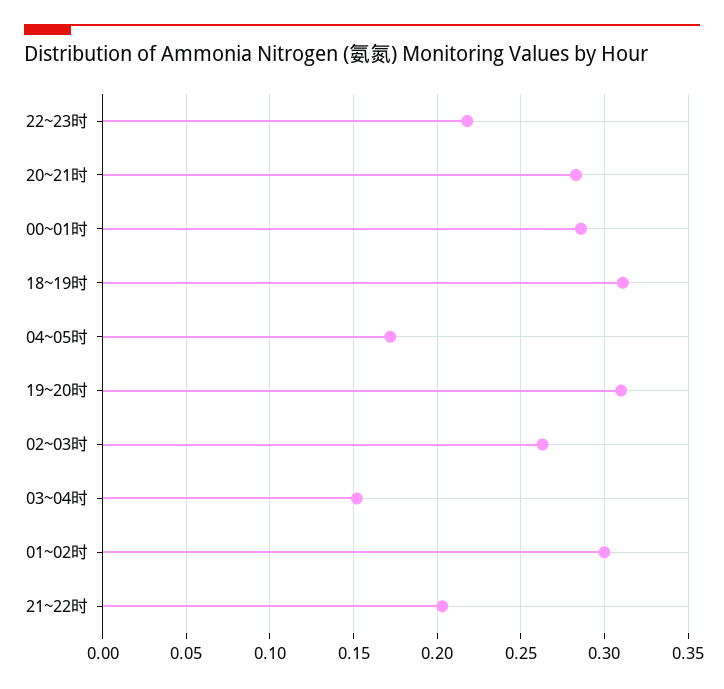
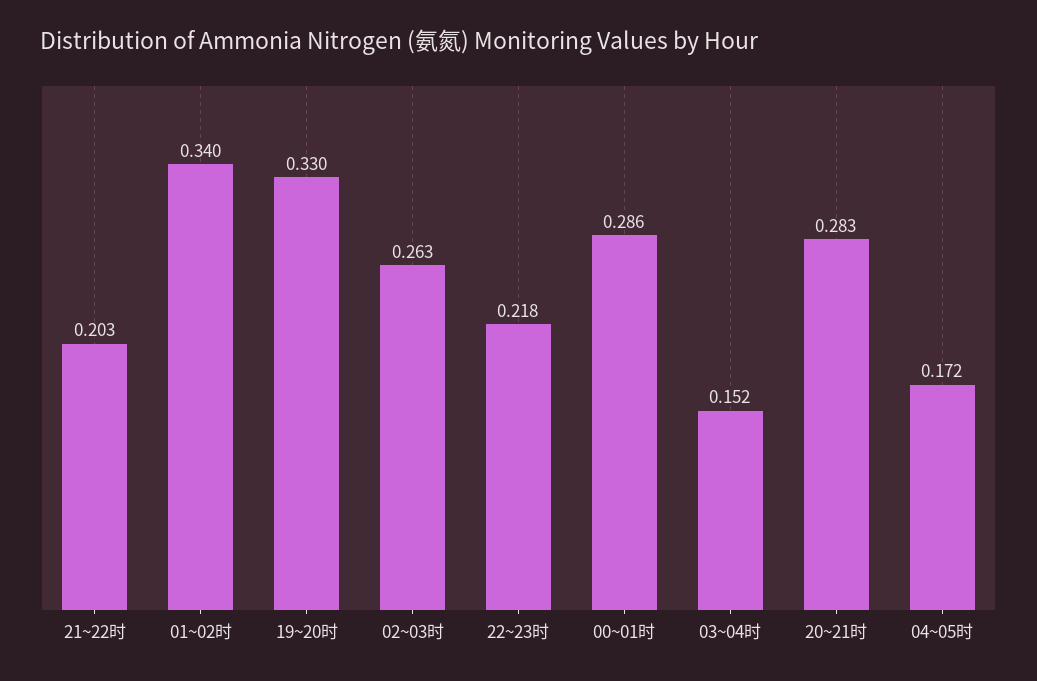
  {
    "22~23时": 0.218,
    "20~21时": 0.283,
    "00~01时": 0.286,
-   "18~19时": 0.31,
    "04~05时": 0.172,
-   "19~20时": 0.31,
+   "19~20时": 0.33,
    "02~03时": 0.263,
    "03~04时": 0.152,
-   "01~02时": 0.3,
+   "01~02时": 0.34,
    "21~22时": 0.203
  }

